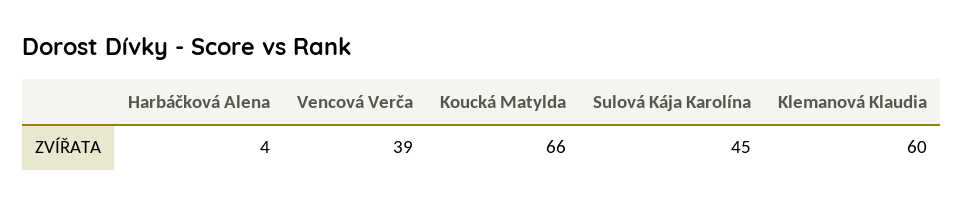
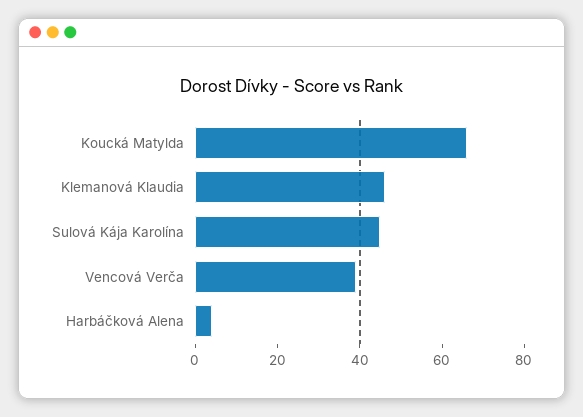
  {
    "Harbáčková Alena": 4,
    "Vencová Verča": 39,
    "Koucká Matylda": 66,
    "Sulová Kája Karolína": 45,
-   "Klemanová Klaudia": 60
+   "Klemanová Klaudia": 45
  }

